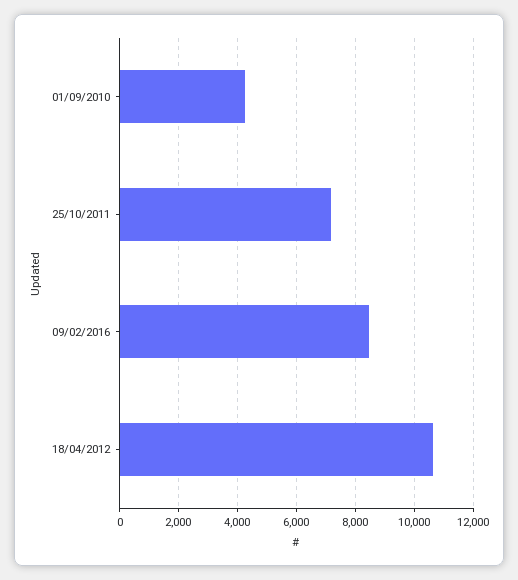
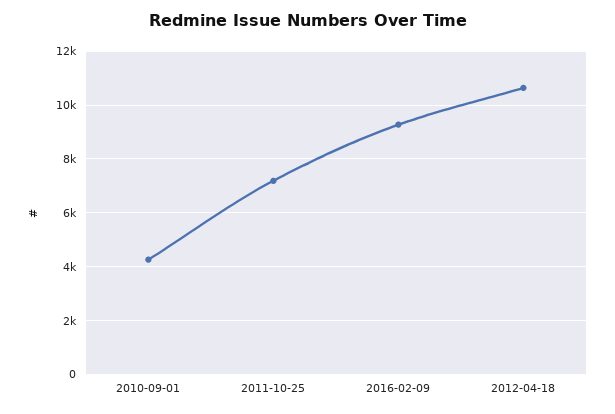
  {
    "01/09/2010": 4250,
    "25/10/2011": 7250,
-   "09/02/2016": 8500,
+   "09/02/2016": 9250,
    "18/04/2012": 10750
  }

